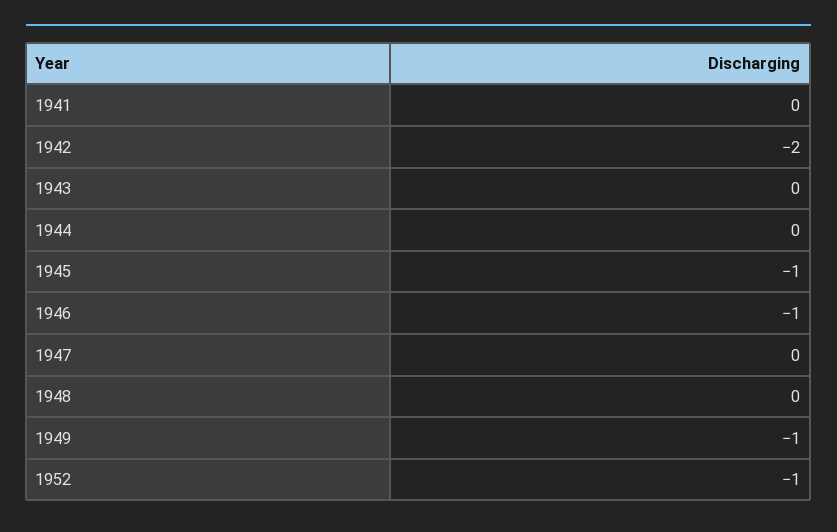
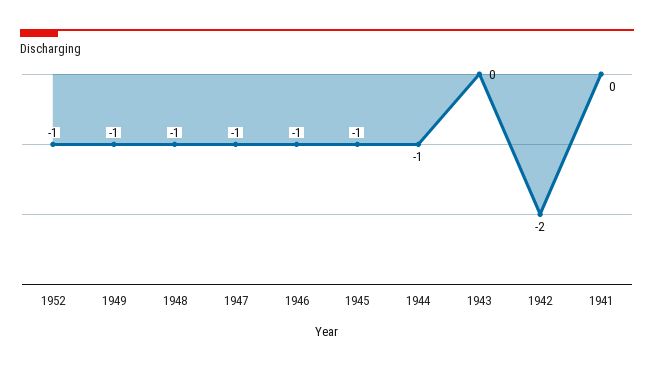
  {
    "1941": 0,
    "1942": -2,
    "1943": 0,
-   "1944": 0,
+   "1944": -1,
    "1945": -1,
    "1946": -1,
-   "1947": 0,
+   "1947": -1,
-   "1948": 0,
+   "1948": -1,
    "1949": -1,
    "1952": -1
  }

